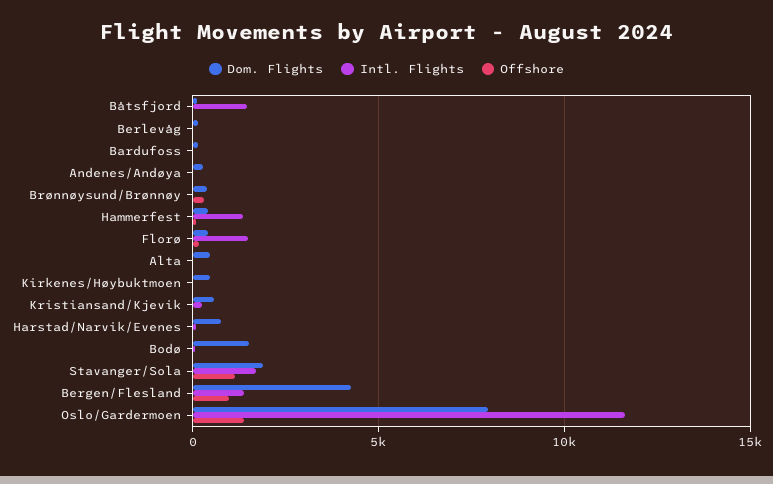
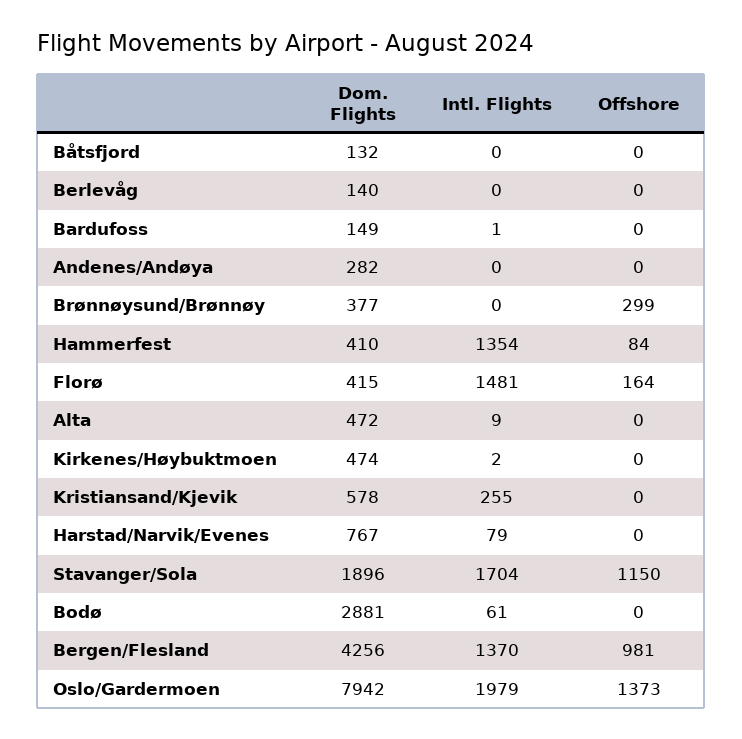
  {
    "Dom. Flights": {
      "Båtsfjord": 132,
      "Berlevåg": 140,
      "Bardufoss": 149,
      "Andenes/Andøya": 282,
      "Brønnøysund/Brønnøy": 377,
      "Hammerfest": 410,
      "Florø": 415,
      "Alta": 472,
      "Kirkenes/Høybuktmoen": 474,
      "Kristiansand/Kjevik": 578,
      "Harstad/Narvik/Evenes": 767,
-     "Bodø": 1500,
+     "Bodø": 2881,
      "Stavanger/Sola": 1896,
      "Bergen/Flesland": 4256,
      "Oslo/Gardermoen": 7942
    },
    "Intl. Flights": {
-     "Båtsfjord": 1500,
+     "Båtsfjord": 0,
      "Berlevåg": 0,
      "Bardufoss": 1,
      "Andenes/Andøya": 0,
      "Brønnøysund/Brønnøy": 0,
      "Hammerfest": 1354,
      "Florø": 1481,
      "Alta": 9,
      "Kirkenes/Høybuktmoen": 2,
      "Kristiansand/Kjevik": 255,
      "Harstad/Narvik/Evenes": 79,
      "Bodø": 61,
      "Stavanger/Sola": 1704,
      "Bergen/Flesland": 1370,
-     "Oslo/Gardermoen": 11500
+     "Oslo/Gardermoen": 1979
    },
    "Offshore": {
      "Båtsfjord": 0,
      "Berlevåg": 0,
      "Bardufoss": 0,
      "Andenes/Andøya": 0,
      "Brønnøysund/Brønnøy": 299,
      "Hammerfest": 84,
      "Florø": 164,
      "Alta": 0,
      "Kirkenes/Høybuktmoen": 0,
      "Kristiansand/Kjevik": 0,
      "Harstad/Narvik/Evenes": 0,
      "Bodø": 0,
      "Stavanger/Sola": 1150,
      "Bergen/Flesland": 981,
      "Oslo/Gardermoen": 1373
    }
  }

